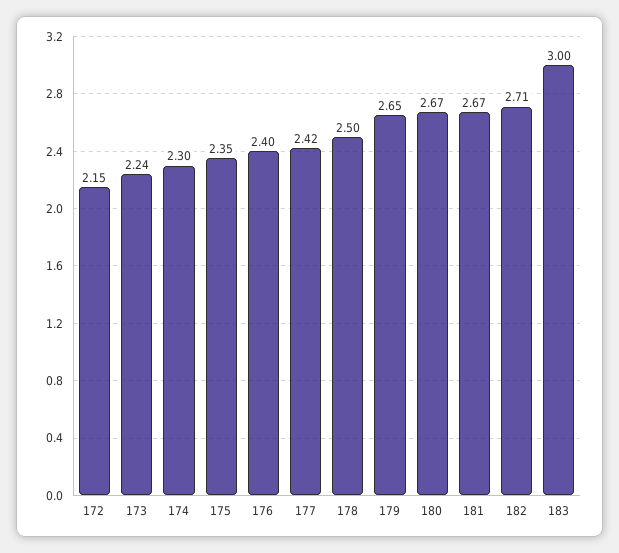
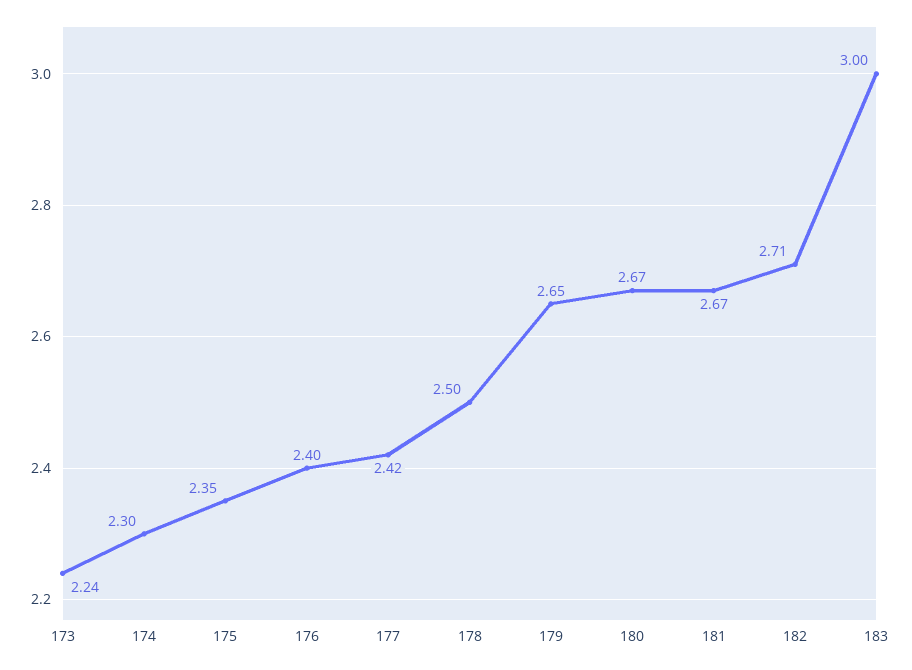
  {
-   "172": 2.15,
    "173": 2.24,
    "174": 2.3,
    "175": 2.35,
    "176": 2.4,
    "177": 2.42,
    "178": 2.5,
    "179": 2.65,
    "180": 2.67,
    "181": 2.67,
    "182": 2.71,
    "183": 3
  }

